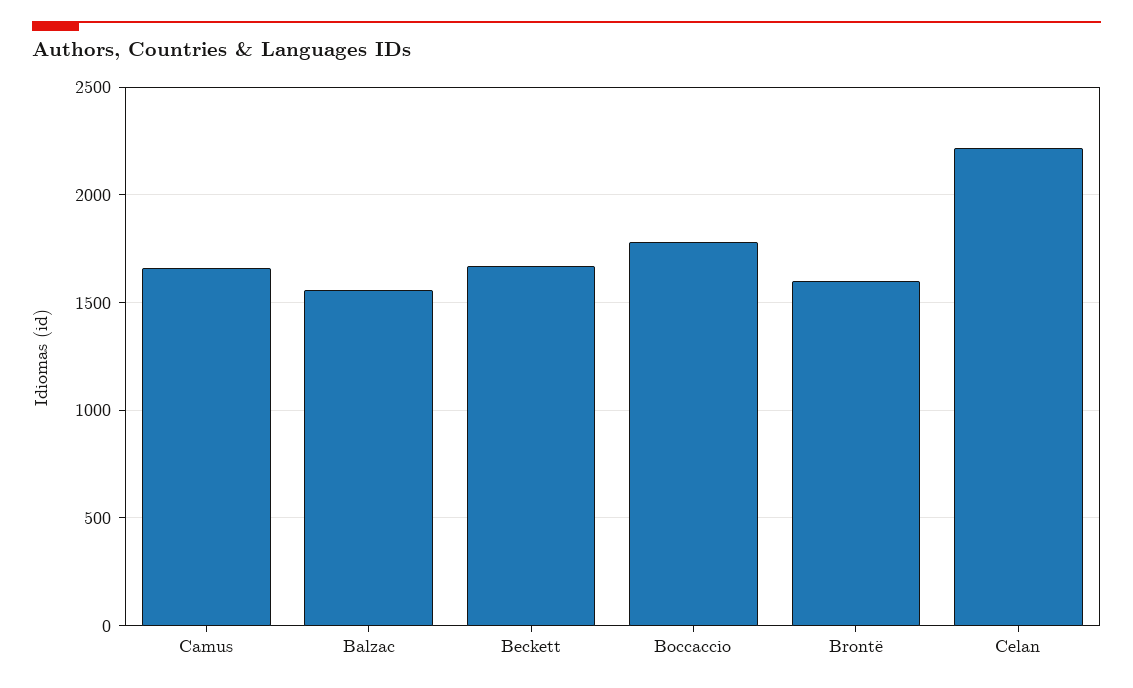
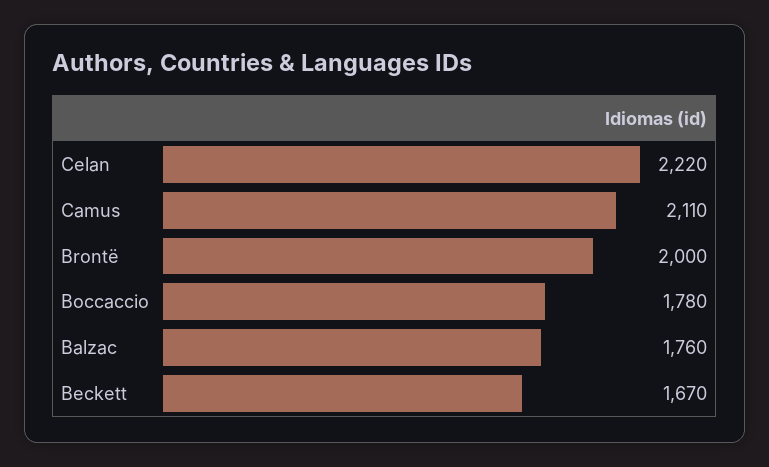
  {
-   "Camus": 1650,
+   "Camus": 2110,
-   "Balzac": 1550,
+   "Balzac": 1760,
    "Beckett": 1670,
    "Boccaccio": 1780,
-   "Brontë": 1600,
+   "Brontë": 2000,
    "Celan": 2220
  }

